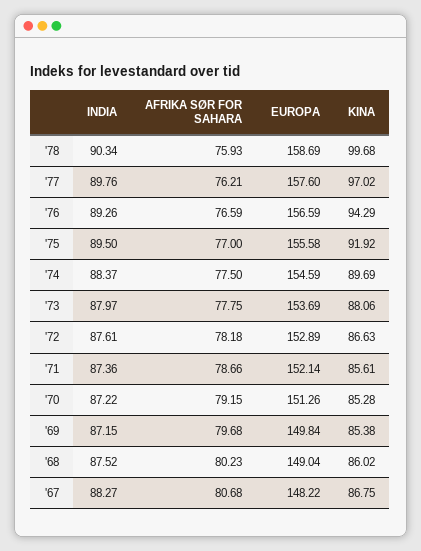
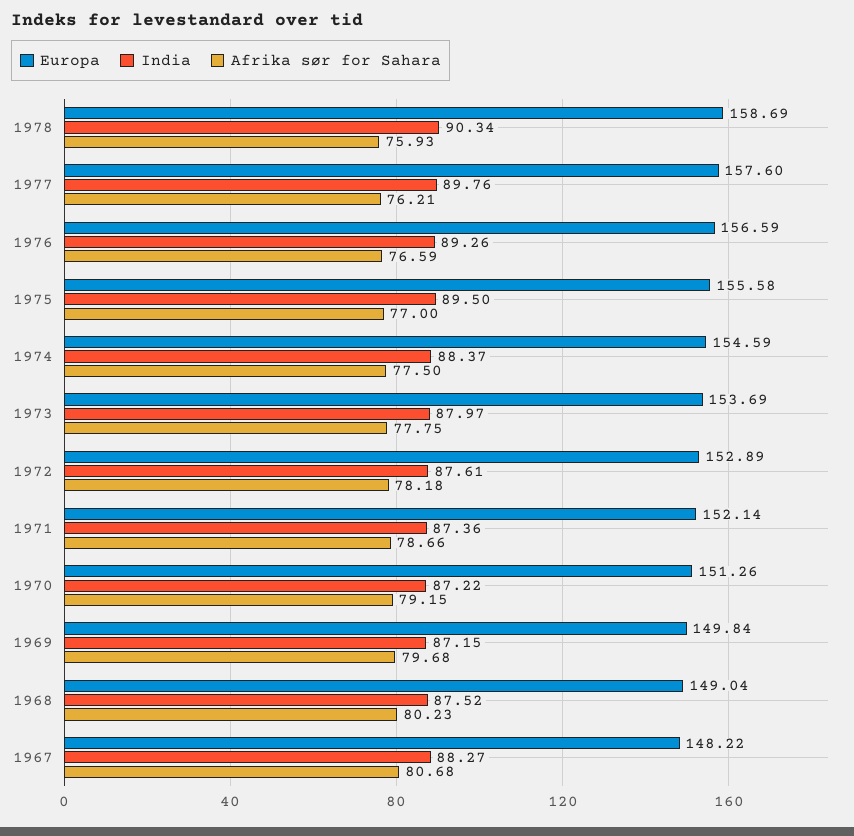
  {
    "INDIA": {
      "'78": 90.34,
      "'77": 89.76,
      "'76": 89.26,
      "'75": 89.5,
      "'74": 88.37,
      "'73": 87.97,
      "'72": 87.61,
      "'71": 87.36,
      "'70": 87.22,
      "'69": 87.15,
      "'68": 87.52,
      "'67": 88.27
    },
    "AFRIKA SØR FOR SAHARA": {
      "'78": 75.93,
      "'77": 76.21,
      "'76": 76.59,
      "'75": 77,
      "'74": 77.5,
      "'73": 77.75,
      "'72": 78.18,
      "'71": 78.66,
      "'70": 79.15,
      "'69": 79.68,
      "'68": 80.23,
      "'67": 80.68
    },
    "EUROPA": {
      "'78": 158.69,
      "'77": 157.6,
      "'76": 156.59,
      "'75": 155.58,
      "'74": 154.59,
      "'73": 153.69,
      "'72": 152.89,
      "'71": 152.14,
      "'70": 151.26,
      "'69": 149.84,
      "'68": 149.04,
      "'67": 148.22
-   },
+   }
-   "KINA": {
-     "'78": 99.68,
-     "'77": 97.02,
-     "'76": 94.29,
-     "'75": 91.92,
-     "'74": 89.69,
-     "'73": 88.06,
-     "'72": 86.63,
-     "'71": 85.61,
-     "'70": 85.28,
-     "'69": 85.38,
-     "'68": 86.02,
-     "'67": 86.75
-   }
  }

